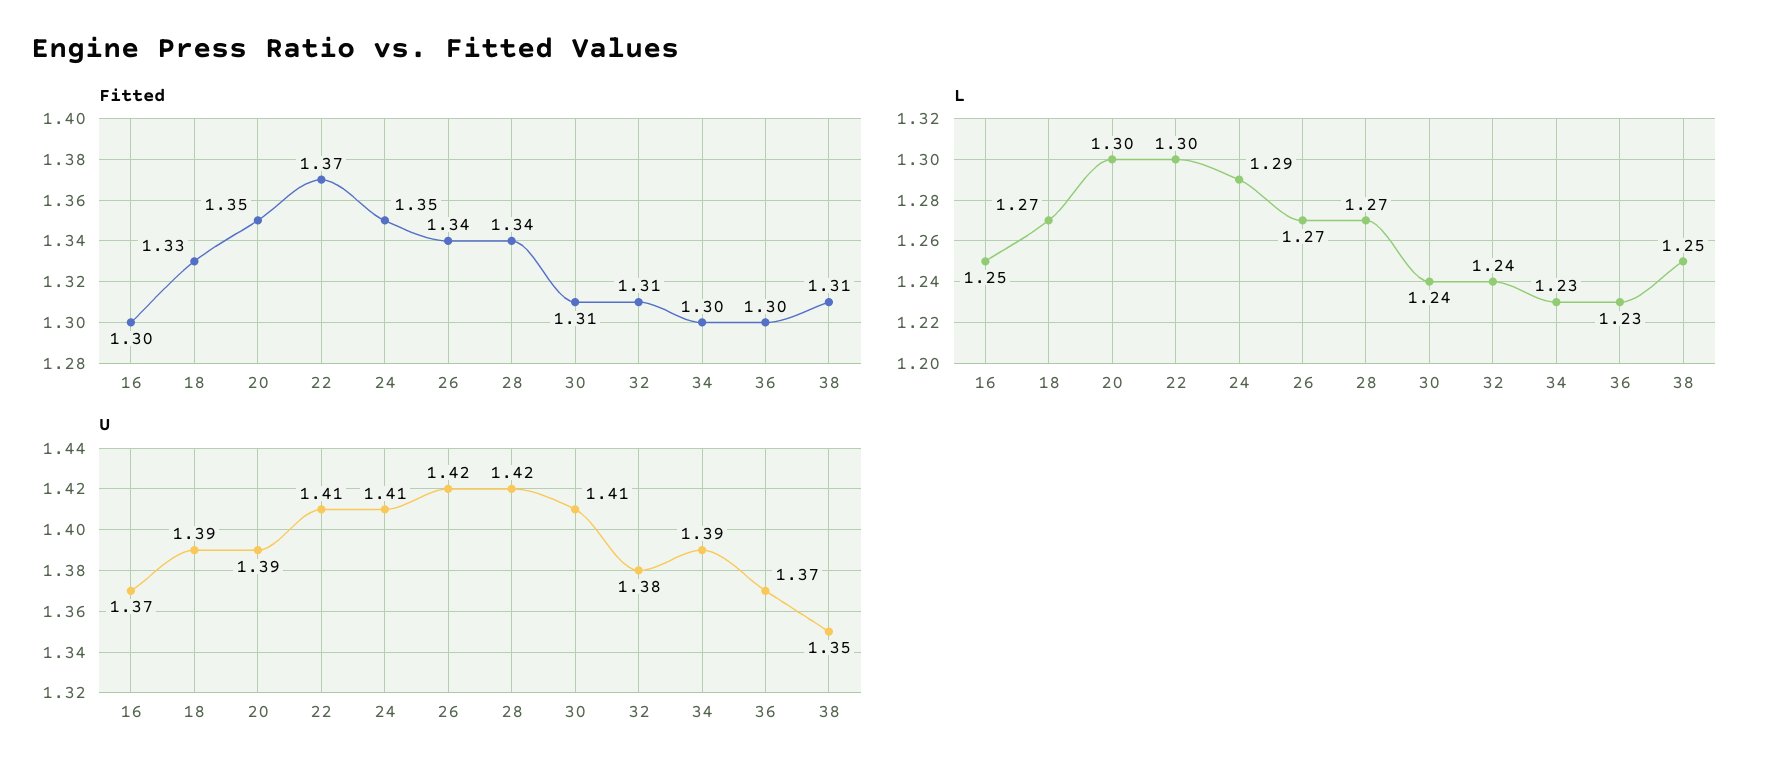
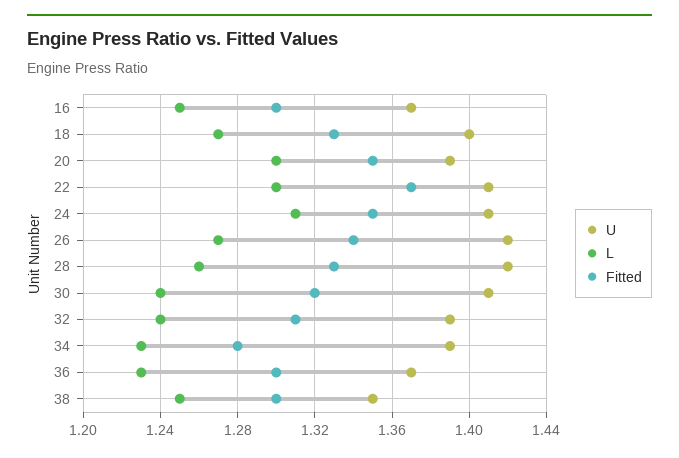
  {
    "Fitted": {
      "16": 1.3,
      "18": 1.33,
      "20": 1.35,
      "22": 1.37,
      "24": 1.35,
      "26": 1.34,
-     "28": 1.34,
+     "28": 1.33,
-     "30": 1.31,
+     "30": 1.32,
      "32": 1.31,
-     "34": 1.3,
+     "34": 1.28,
      "36": 1.3,
-     "38": 1.31
+     "38": 1.3
    },
    "L": {
      "16": 1.25,
      "18": 1.27,
      "20": 1.3,
      "22": 1.3,
-     "24": 1.29,
+     "24": 1.31,
      "26": 1.27,
-     "28": 1.27,
+     "28": 1.26,
      "30": 1.24,
      "32": 1.24,
      "34": 1.23,
      "36": 1.23,
      "38": 1.25
    },
    "U": {
      "16": 1.37,
-     "18": 1.39,
+     "18": 1.4,
      "20": 1.39,
      "22": 1.41,
      "24": 1.41,
      "26": 1.42,
      "28": 1.42,
      "30": 1.41,
-     "32": 1.38,
+     "32": 1.39,
      "34": 1.39,
      "36": 1.37,
      "38": 1.35
    }
  }

